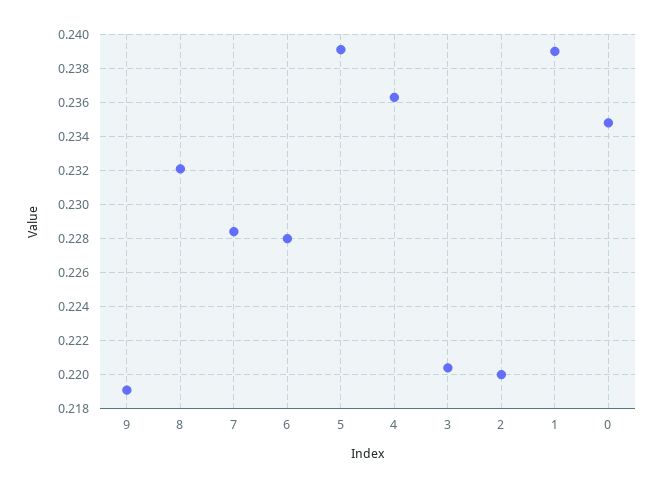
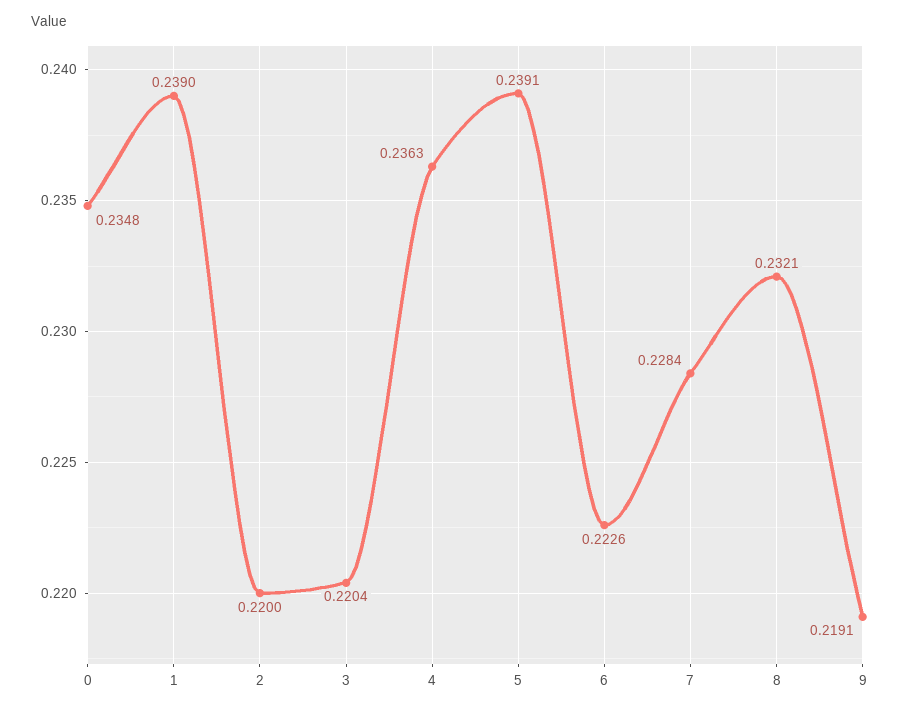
  {
    "9": 0.2191,
    "8": 0.2321,
    "7": 0.2284,
-   "6": 0.228,
+   "6": 0.2226,
    "5": 0.2391,
    "4": 0.2363,
    "3": 0.2204,
    "2": 0.22,
    "1": 0.239,
    "0": 0.2348
  }

